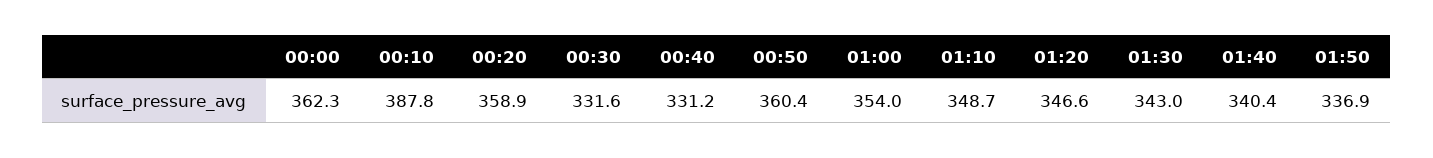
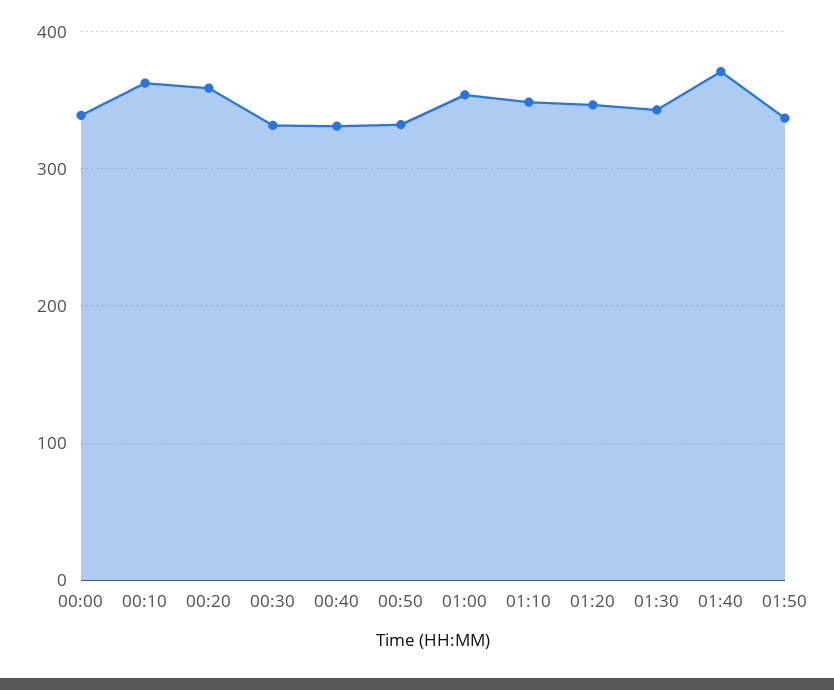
  {
-   "00:00": 362.3,
+   "00:00": 340,
-   "00:10": 387.8,
+   "00:10": 360,
    "00:20": 358.9,
    "00:30": 331.6,
    "00:40": 331.2,
-   "00:50": 360.4,
+   "00:50": 330,
    "01:00": 354,
    "01:10": 348.7,
    "01:20": 346.6,
    "01:30": 343,
-   "01:40": 340.4,
+   "01:40": 370,
    "01:50": 336.9
  }

